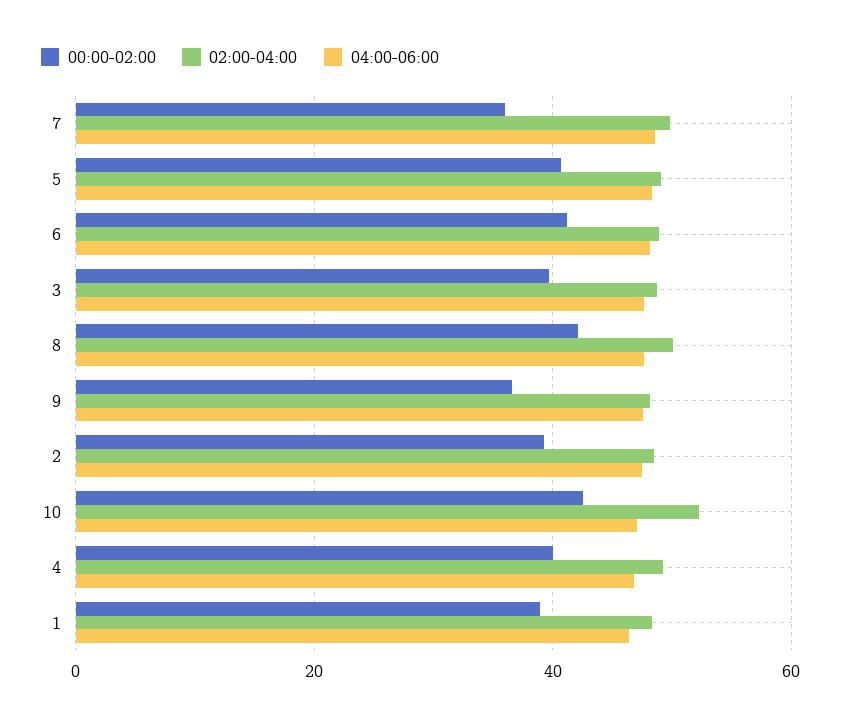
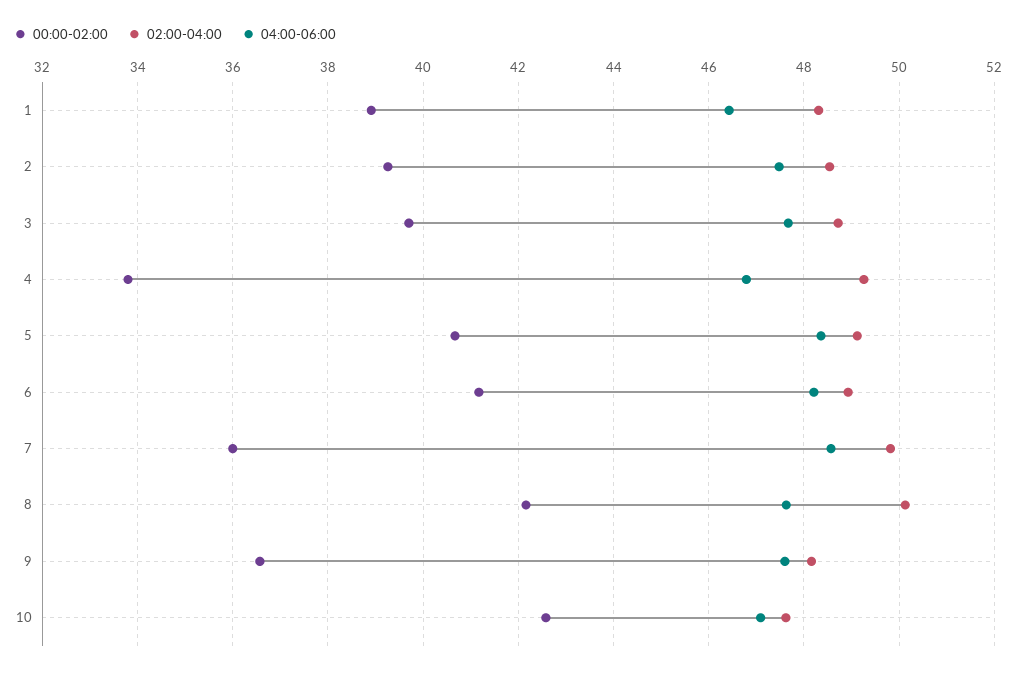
  {
    "00:00-02:00": {
      "7": 36,
      "5": 40.6,
      "6": 41.2,
      "3": 39.8,
      "8": 42.2,
      "9": 36.6,
      "2": 39.2,
      "10": 42.6,
-     "4": 40,
+     "4": 33.8,
      "1": 39
    },
    "02:00-04:00": {
      "7": 49.8,
      "5": 49.2,
      "6": 49,
      "3": 48.8,
      "8": 50.2,
      "9": 48.2,
      "2": 48.6,
-     "10": 52,
+     "10": 47.6,
      "4": 49.2,
      "1": 48.4
    },
    "04:00-06:00": {
      "7": 48.6,
      "5": 48.4,
      "6": 48.2,
      "3": 47.6,
      "8": 47.6,
      "9": 47.6,
      "2": 47.4,
      "10": 47,
      "4": 46.8,
      "1": 46.4
    }
  }

